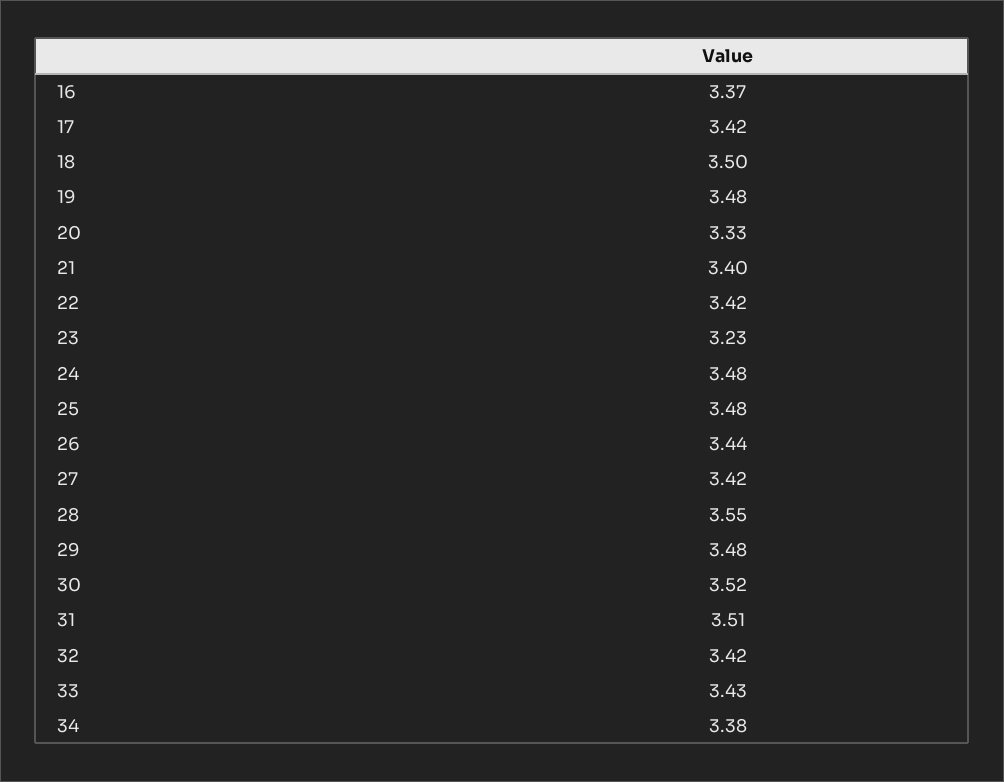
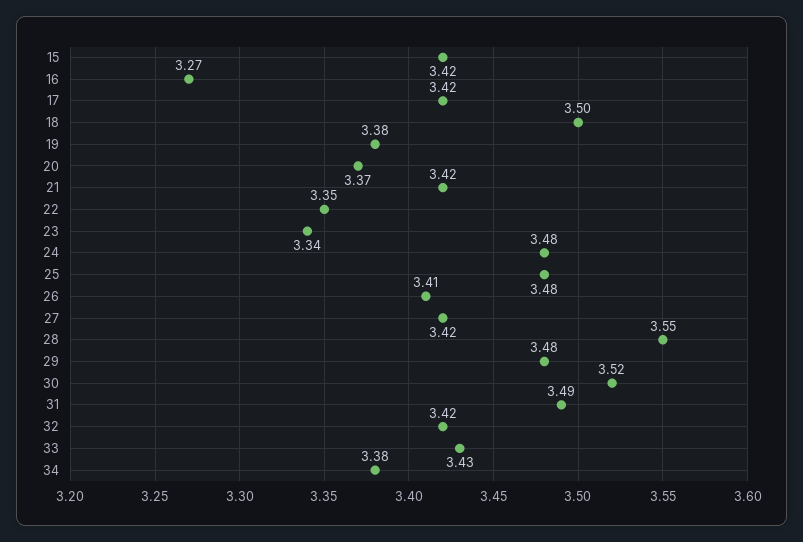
  {
-   "16": 3.37,
+   "16": 3.27,
    "17": 3.42,
    "18": 3.5,
-   "19": 3.48,
+   "19": 3.38,
-   "20": 3.33,
+   "20": 3.37,
-   "21": 3.4,
+   "21": 3.42,
-   "22": 3.42,
+   "22": 3.35,
-   "23": 3.23,
+   "23": 3.34,
    "24": 3.48,
    "25": 3.48,
-   "26": 3.44,
+   "26": 3.41,
    "27": 3.42,
    "28": 3.55,
    "29": 3.48,
    "30": 3.52,
-   "31": 3.51,
+   "31": 3.49,
    "32": 3.42,
    "33": 3.43,
-   "34": 3.38
+   "34": 3.38,
+   "15": 3.42
  }

